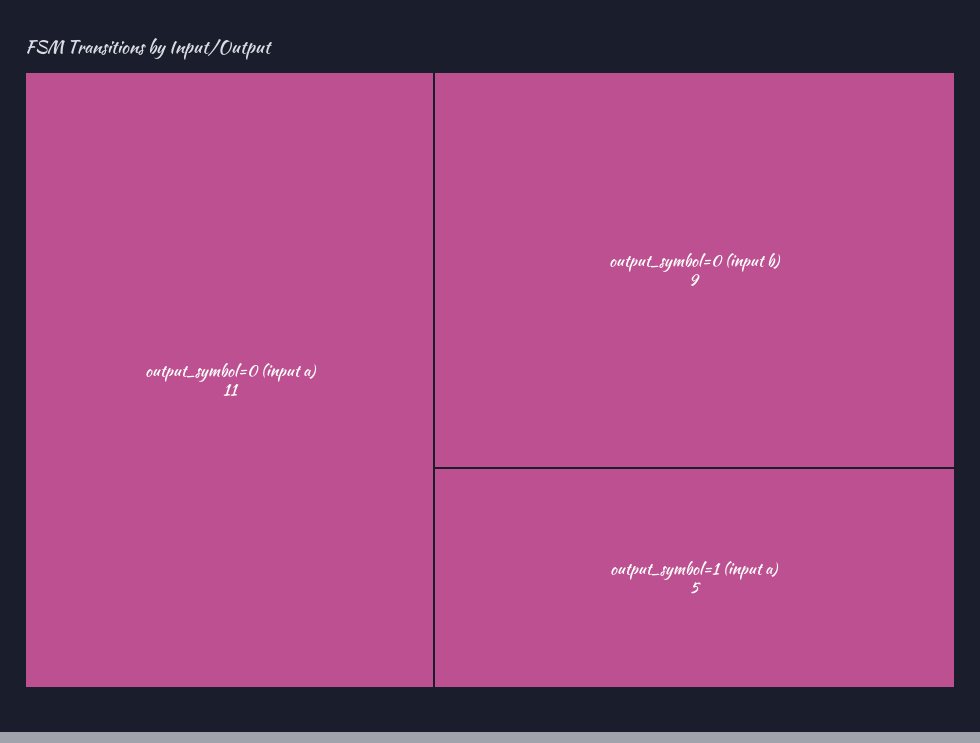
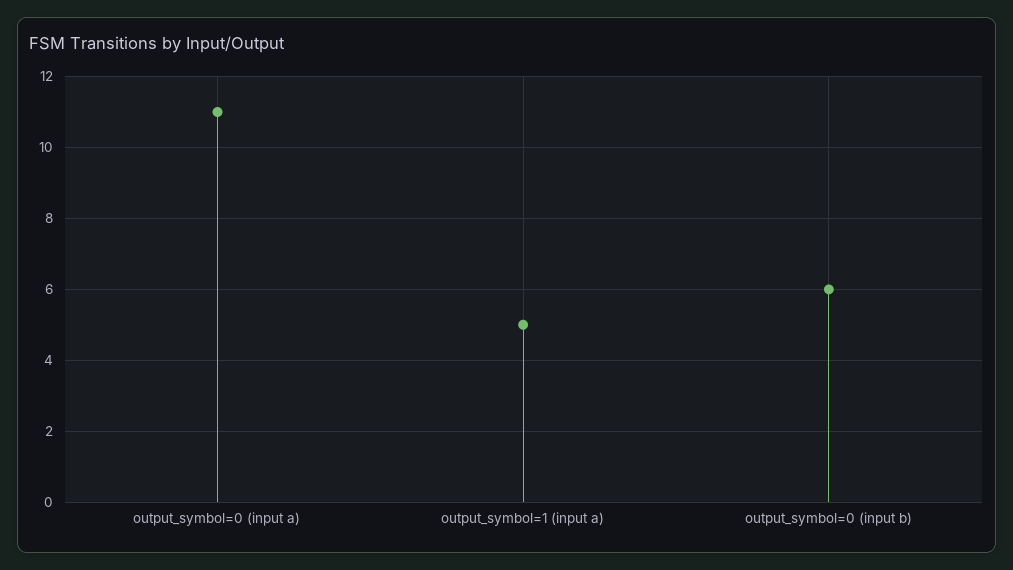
  {
    "output_symbol=0 (input a)": 11,
-   "output_symbol=0 (input b)": 9,
+   "output_symbol=0 (input b)": 6,
    "output_symbol=1 (input a)": 5
  }

